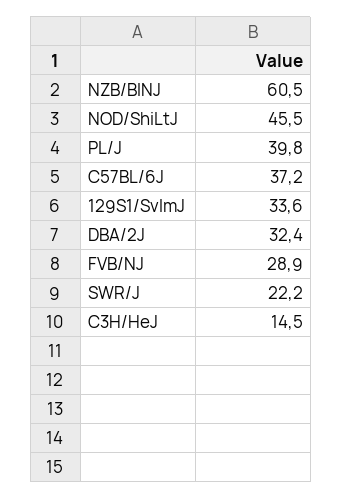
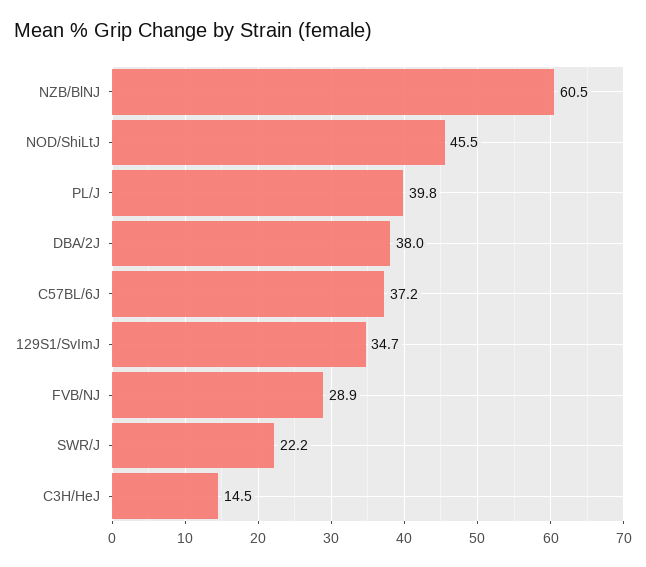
  {
    "NZB/BlNJ": 60.5,
    "NOD/ShiLtJ": 45.5,
    "PL/J": 39.8,
    "C57BL/6J": 37.2,
-   "129S1/SvImJ": 33.6,
+   "129S1/SvImJ": 34.7,
-   "DBA/2J": 32.4,
+   "DBA/2J": 38,
    "FVB/NJ": 28.9,
    "SWR/J": 22.2,
    "C3H/HeJ": 14.5
  }

